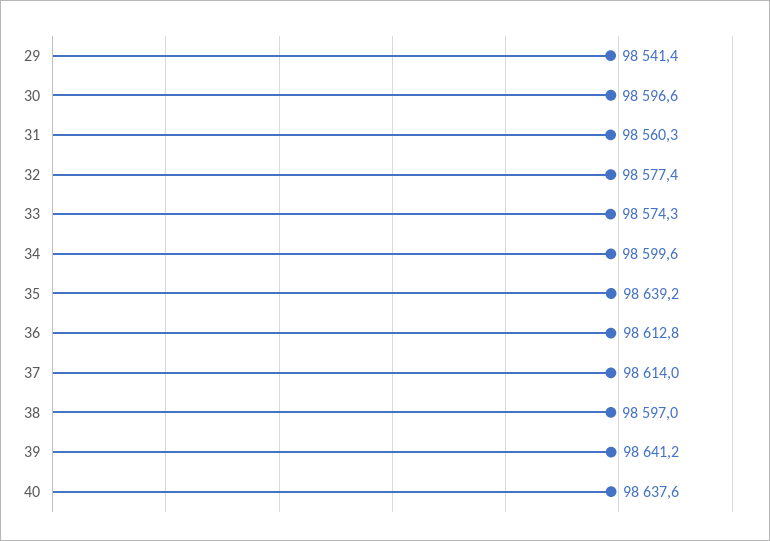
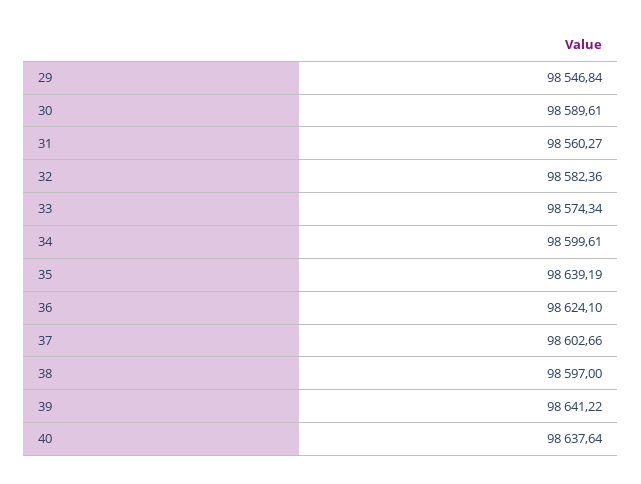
  {
-   "29": 98541.4,
+   "29": 98546.84,
-   "30": 98596.6,
+   "30": 98589.61,
    "31": 98560.27,
-   "32": 98577.4,
+   "32": 98582.36,
    "33": 98574.34,
    "34": 98599.61,
    "35": 98639.19,
-   "36": 98612.8,
+   "36": 98624.1,
-   "37": 98614,
+   "37": 98602.66,
    "38": 98597,
    "39": 98641.22,
    "40": 98637.64
  }

